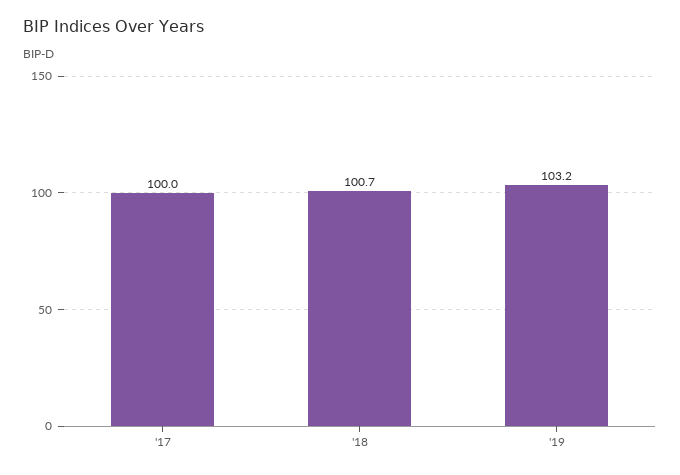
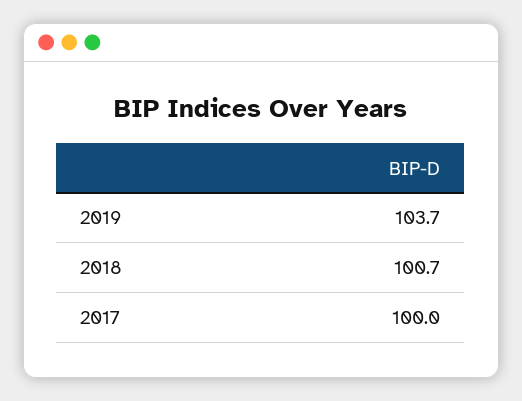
  {
    "'17": 100,
    "'18": 100.7,
-   "'19": 103.2
+   "'19": 103.7
  }

